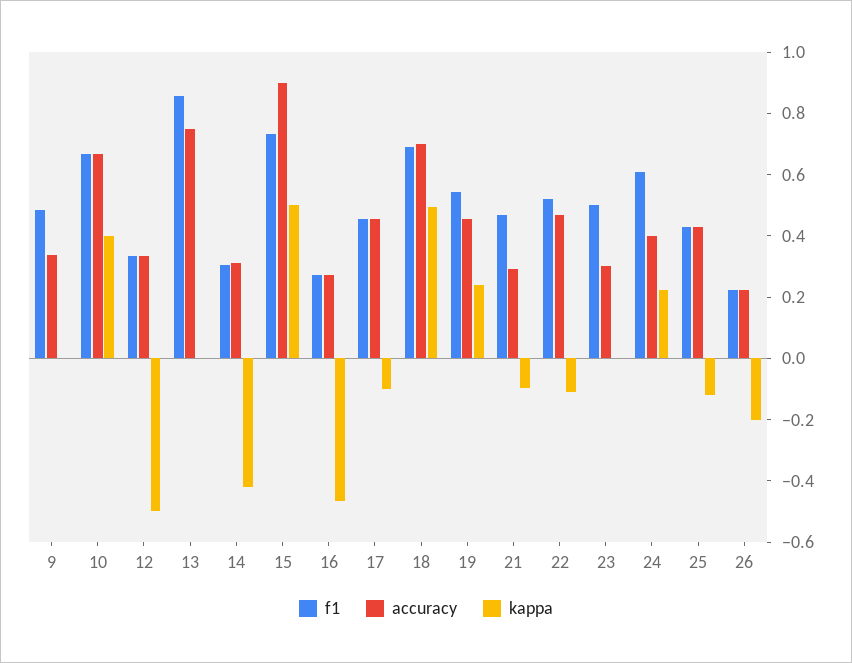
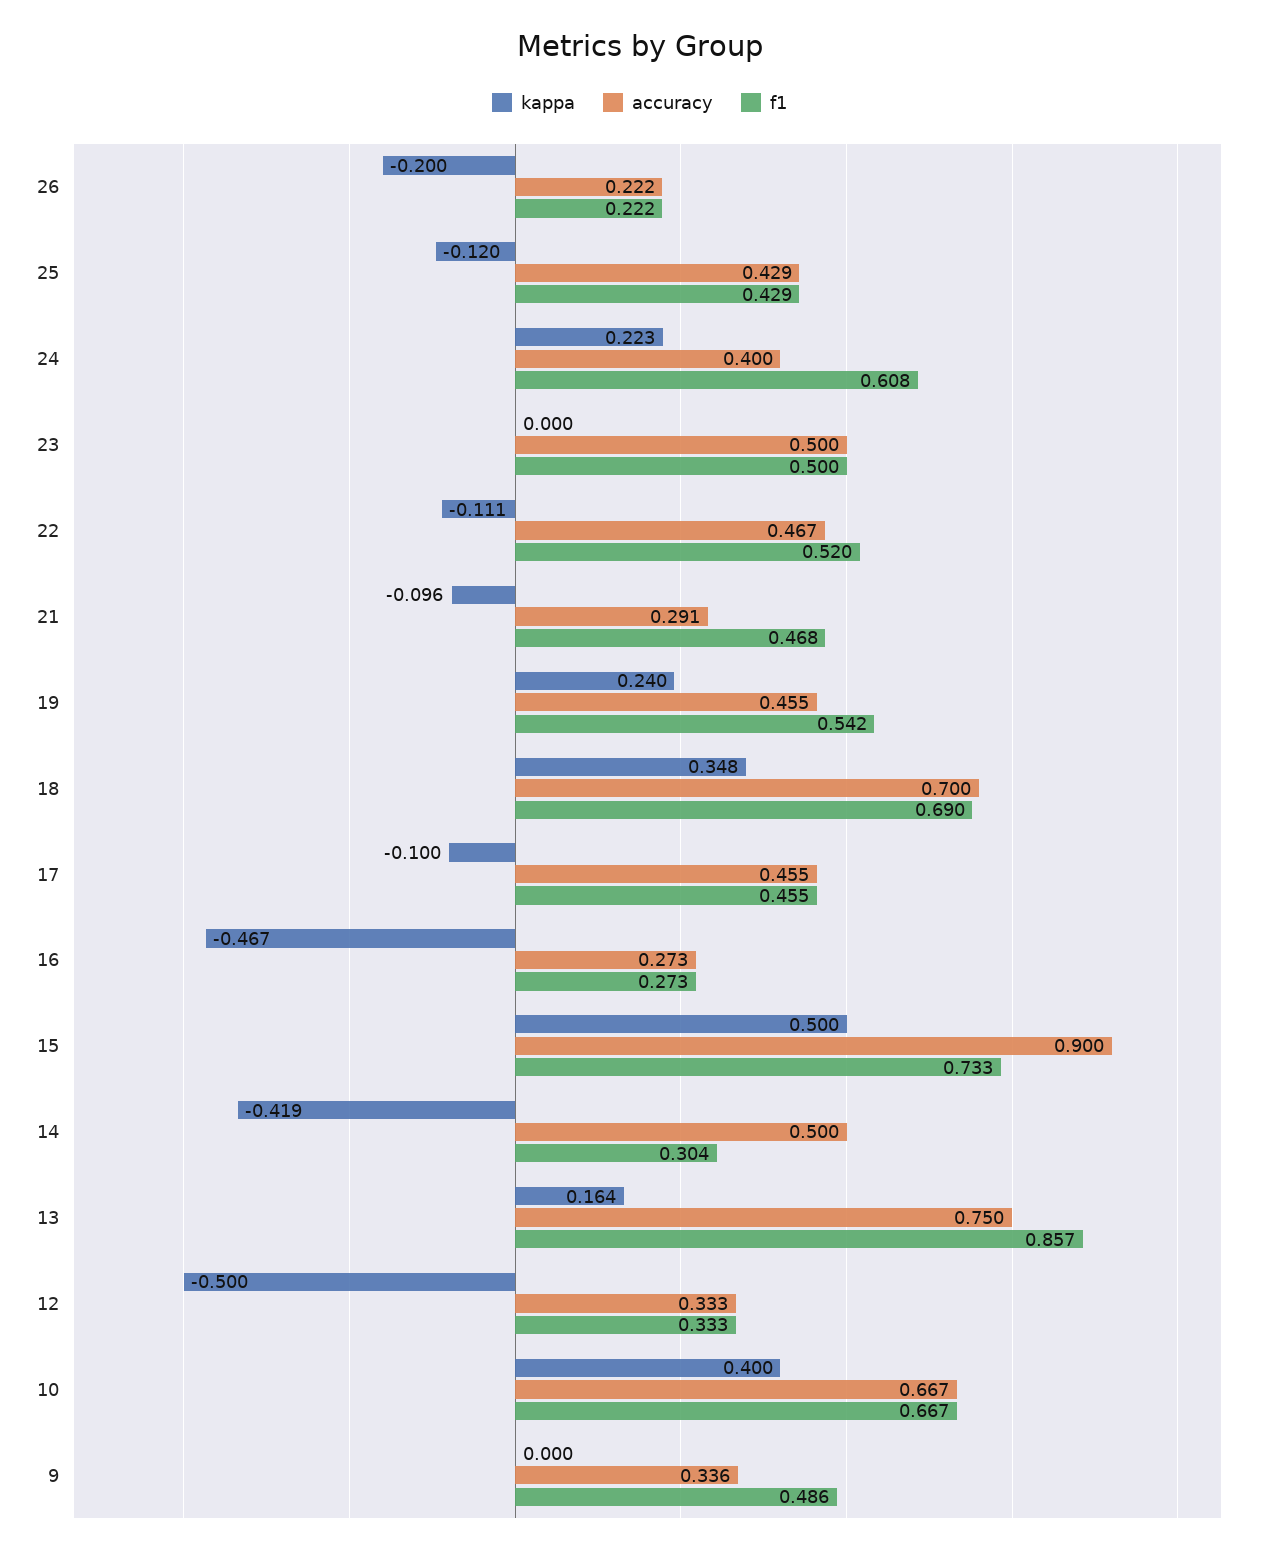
  {
    "f1": {
      "9": 0.486,
      "10": 0.667,
      "12": 0.333,
      "13": 0.857,
      "14": 0.304,
      "15": 0.733,
      "16": 0.273,
      "17": 0.455,
      "18": 0.69,
      "19": 0.542,
      "21": 0.468,
      "22": 0.52,
      "23": 0.5,
      "24": 0.608,
      "25": 0.429,
      "26": 0.222
    },
    "accuracy": {
      "9": 0.336,
      "10": 0.667,
      "12": 0.333,
      "13": 0.75,
-     "14": 0.3,
+     "14": 0.5,
      "15": 0.9,
      "16": 0.273,
      "17": 0.455,
      "18": 0.7,
      "19": 0.455,
      "21": 0.291,
      "22": 0.467,
-     "23": 0.3,
+     "23": 0.5,
      "24": 0.4,
      "25": 0.429,
      "26": 0.222
    },
    "kappa": {
      "9": 0,
      "10": 0.4,
      "12": -0.5,
-     "13": 0,
+     "13": 0.164,
      "14": -0.419,
      "15": 0.5,
      "16": -0.467,
      "17": -0.1,
-     "18": 0.5,
+     "18": 0.348,
      "19": 0.24,
      "21": -0.096,
      "22": -0.111,
      "23": 0,
      "24": 0.223,
      "25": -0.12,
      "26": -0.2
    }
  }

